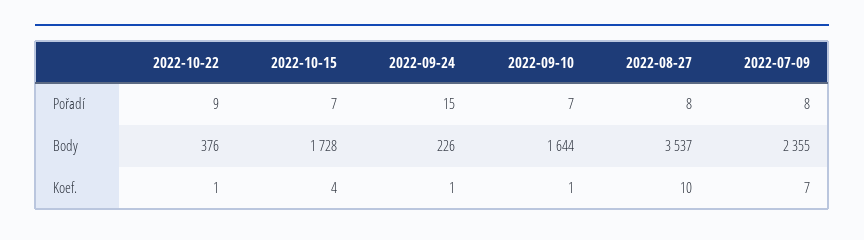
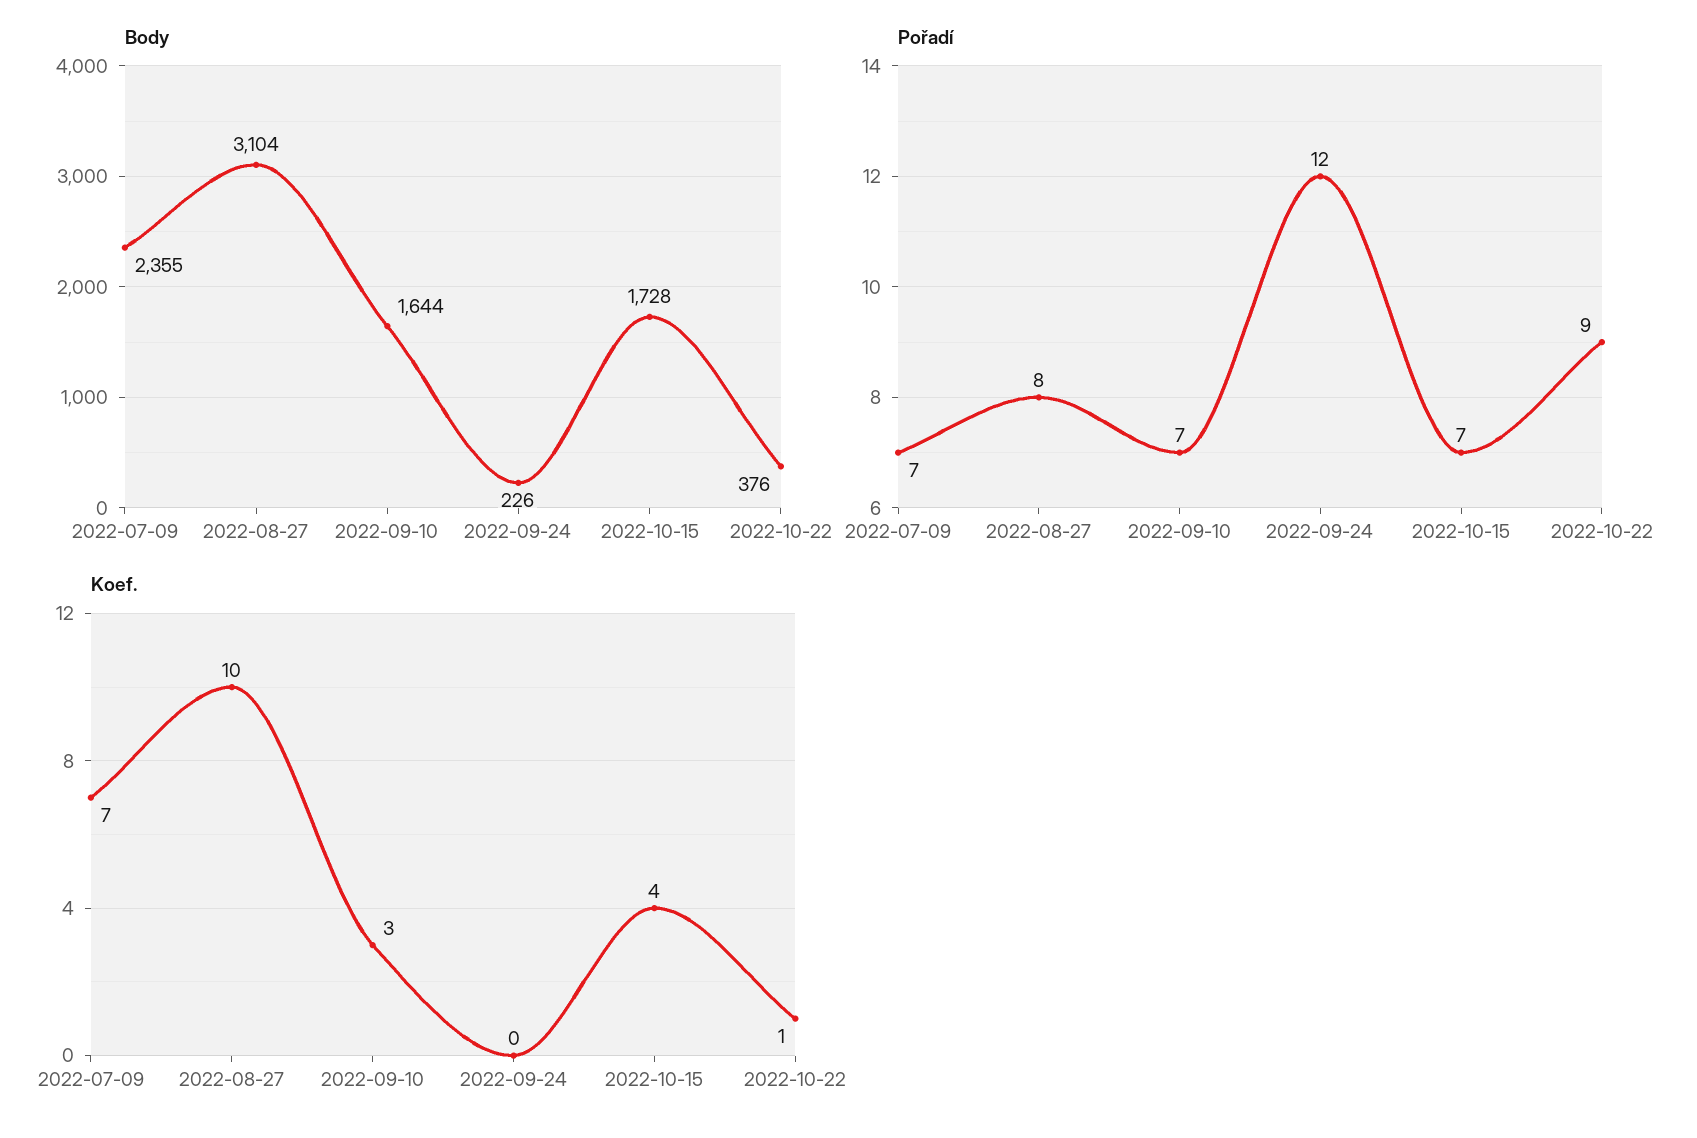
  {
    "Pořadí": {
      "2022-10-22": 9,
      "2022-10-15": 7,
-     "2022-09-24": 15,
+     "2022-09-24": 12,
      "2022-09-10": 7,
      "2022-08-27": 8,
-     "2022-07-09": 8
+     "2022-07-09": 7
    },
    "Body": {
      "2022-10-22": 376,
      "2022-10-15": 1728,
      "2022-09-24": 226,
      "2022-09-10": 1644,
-     "2022-08-27": 3537,
+     "2022-08-27": 3104,
      "2022-07-09": 2355
    },
    "Koef.": {
      "2022-10-22": 1,
      "2022-10-15": 4,
-     "2022-09-24": 1,
+     "2022-09-24": 0,
-     "2022-09-10": 1,
+     "2022-09-10": 3,
      "2022-08-27": 10,
      "2022-07-09": 7
    }
  }

